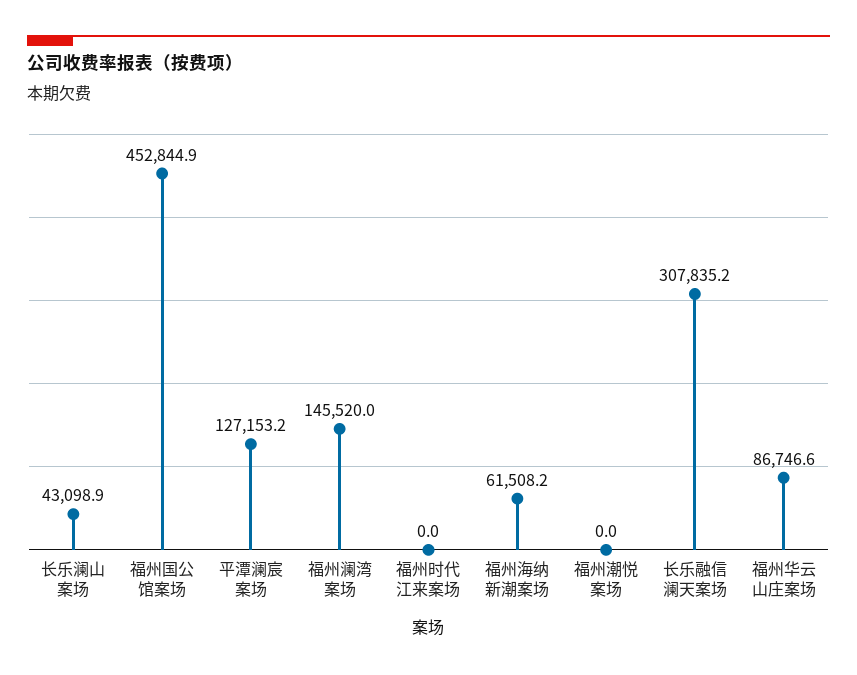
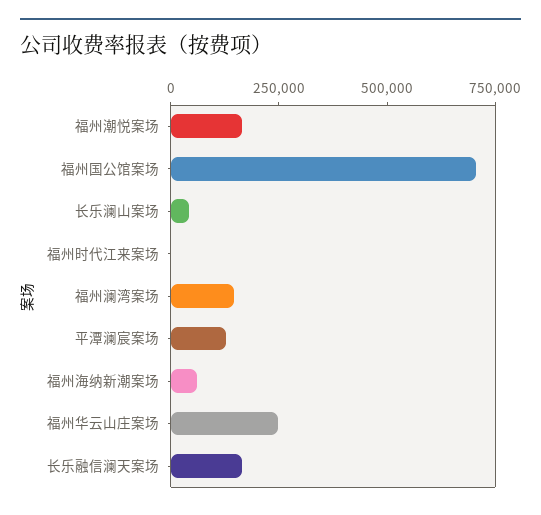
  {
    "长乐澜山案场": 43098.9,
-   "福州国公馆案场": 452844.9,
+   "福州国公馆案场": 700000,
    "平潭澜宸案场": 127153.2,
    "福州澜湾案场": 145520,
    "福州时代江来案场": 0,
    "福州海纳新潮案场": 61508.2,
-   "福州潮悦案场": 0,
+   "福州潮悦案场": 150000,
-   "长乐融信澜天案场": 307835.2,
+   "长乐融信澜天案场": 150000,
-   "福州华云山庄案场": 86746.6
+   "福州华云山庄案场": 250000
  }

